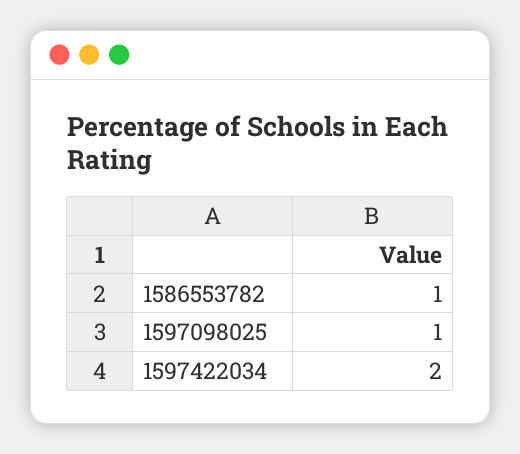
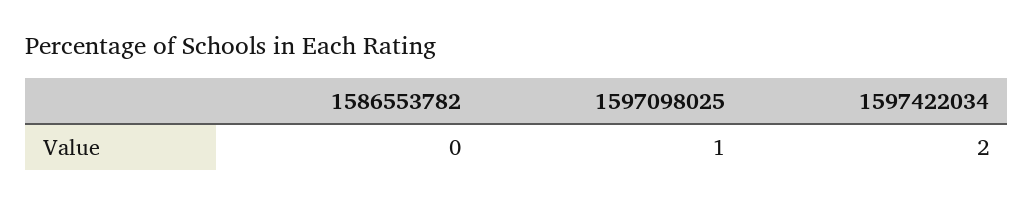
  {
-   "1586553782": 1,
+   "1586553782": 0,
    "1597098025": 1,
    "1597422034": 2
  }

